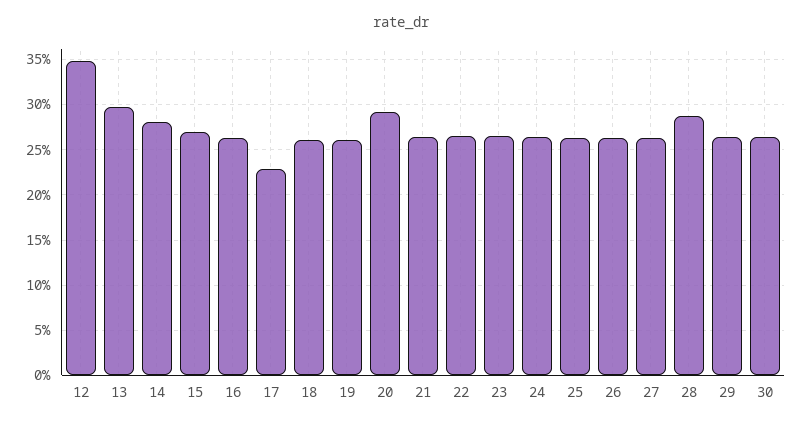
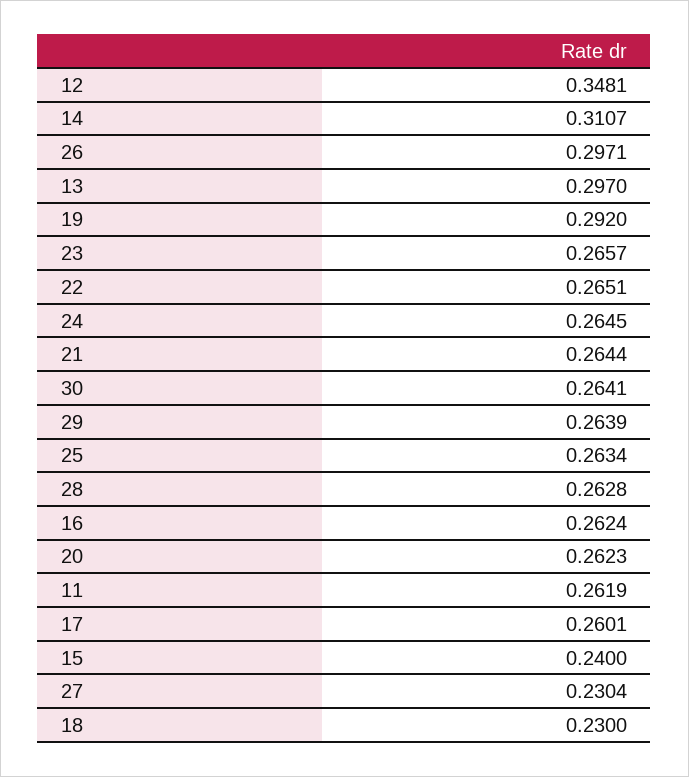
  {
    "12": 0.3481,
    "13": 0.297,
-   "14": 0.28,
+   "14": 0.3107,
-   "15": 0.27,
+   "15": 0.24,
    "16": 0.2624,
-   "17": 0.23,
+   "17": 0.2601,
-   "18": 0.26,
+   "18": 0.23,
-   "19": 0.26,
+   "19": 0.292,
-   "20": 0.29,
+   "20": 0.2623,
    "21": 0.2644,
    "22": 0.2651,
    "23": 0.2657,
    "24": 0.2645,
    "25": 0.2634,
-   "26": 0.26,
+   "26": 0.2971,
-   "27": 0.26,
+   "27": 0.2304,
-   "28": 0.29,
+   "28": 0.2628,
    "29": 0.2639,
-   "30": 0.2641
+   "30": 0.2641,
+   "11": 0.2619
  }

